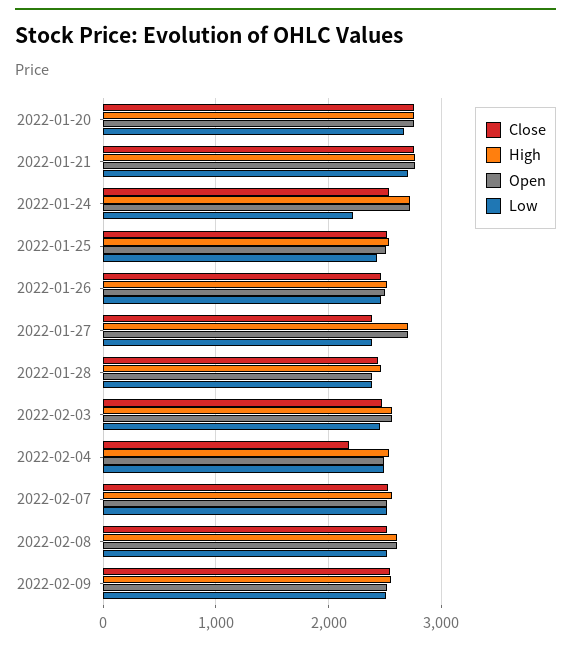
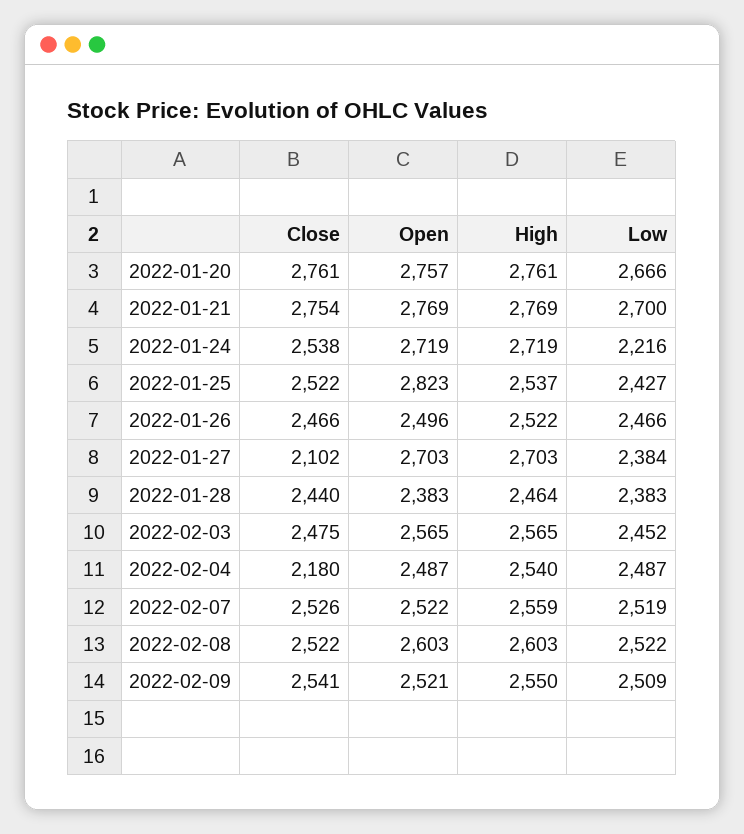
  {
    "Close": {
      "2022-01-20": 2761,
      "2022-01-21": 2754,
      "2022-01-24": 2538,
      "2022-01-25": 2522,
      "2022-01-26": 2466,
-     "2022-01-27": 2400,
+     "2022-01-27": 2102,
      "2022-01-28": 2440,
      "2022-02-03": 2475,
      "2022-02-04": 2180,
      "2022-02-07": 2526,
      "2022-02-08": 2522,
      "2022-02-09": 2541
    },
    "High": {
      "2022-01-20": 2761,
      "2022-01-21": 2769,
      "2022-01-24": 2719,
      "2022-01-25": 2537,
      "2022-01-26": 2522,
      "2022-01-27": 2703,
      "2022-01-28": 2464,
      "2022-02-03": 2565,
      "2022-02-04": 2540,
      "2022-02-07": 2559,
      "2022-02-08": 2603,
      "2022-02-09": 2550
    },
    "Open": {
      "2022-01-20": 2757,
      "2022-01-21": 2769,
      "2022-01-24": 2719,
-     "2022-01-25": 2500,
+     "2022-01-25": 2823,
      "2022-01-26": 2496,
      "2022-01-27": 2703,
      "2022-01-28": 2383,
      "2022-02-03": 2565,
      "2022-02-04": 2487,
      "2022-02-07": 2522,
      "2022-02-08": 2603,
      "2022-02-09": 2521
    },
    "Low": {
      "2022-01-20": 2666,
      "2022-01-21": 2700,
      "2022-01-24": 2216,
      "2022-01-25": 2427,
      "2022-01-26": 2466,
      "2022-01-27": 2384,
      "2022-01-28": 2383,
      "2022-02-03": 2452,
      "2022-02-04": 2487,
      "2022-02-07": 2519,
      "2022-02-08": 2522,
      "2022-02-09": 2509
    }
  }

